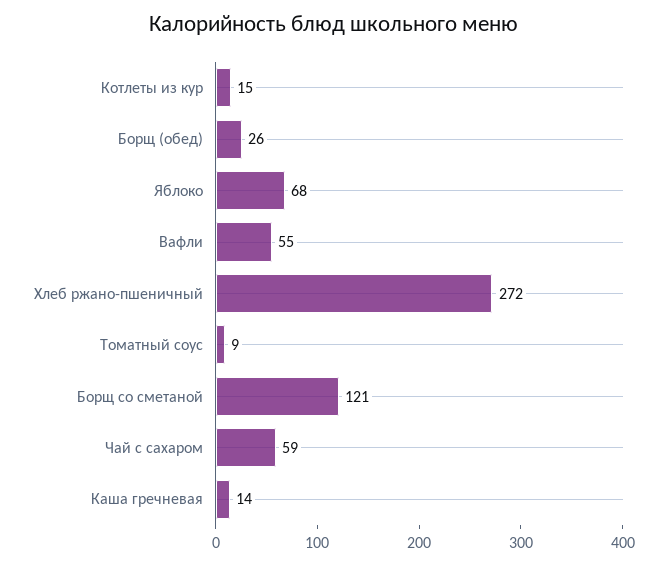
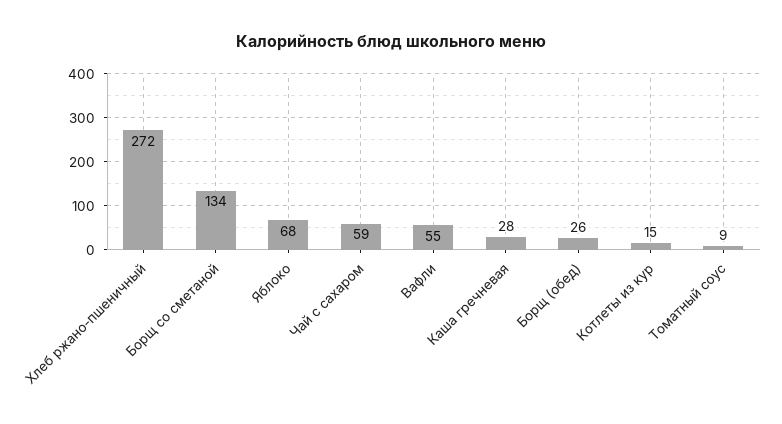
  {
    "Котлеты из кур": 15,
    "Борщ (обед)": 26,
    "Яблоко": 68,
    "Вафли": 55,
    "Хлеб ржано-пшеничный": 272,
    "Томатный соус": 9,
-   "Борщ со сметаной": 121,
+   "Борщ со сметаной": 134,
    "Чай с сахаром": 59,
-   "Каша гречневая": 14
+   "Каша гречневая": 28
  }

